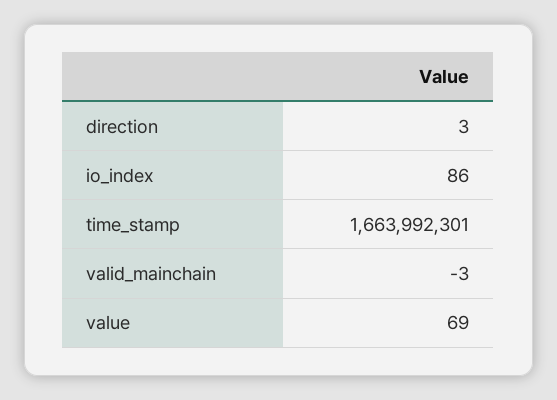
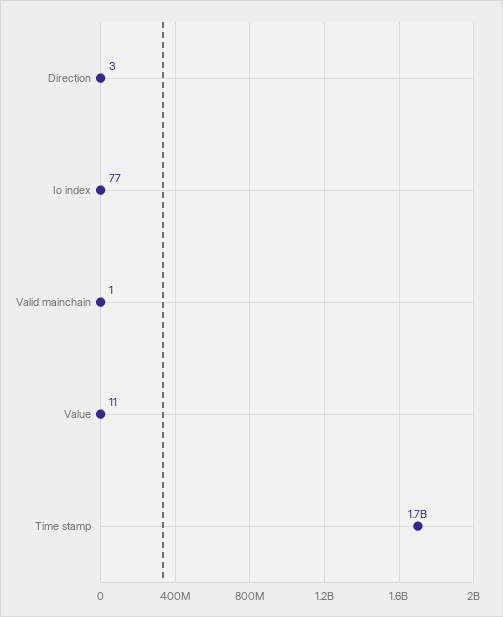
  {
    "direction": 3,
-   "io_index": 86,
+   "io_index": 77,
    "time_stamp": 1663992301,
-   "valid_mainchain": -3,
+   "valid_mainchain": 1,
-   "value": 69
+   "value": 11
  }

